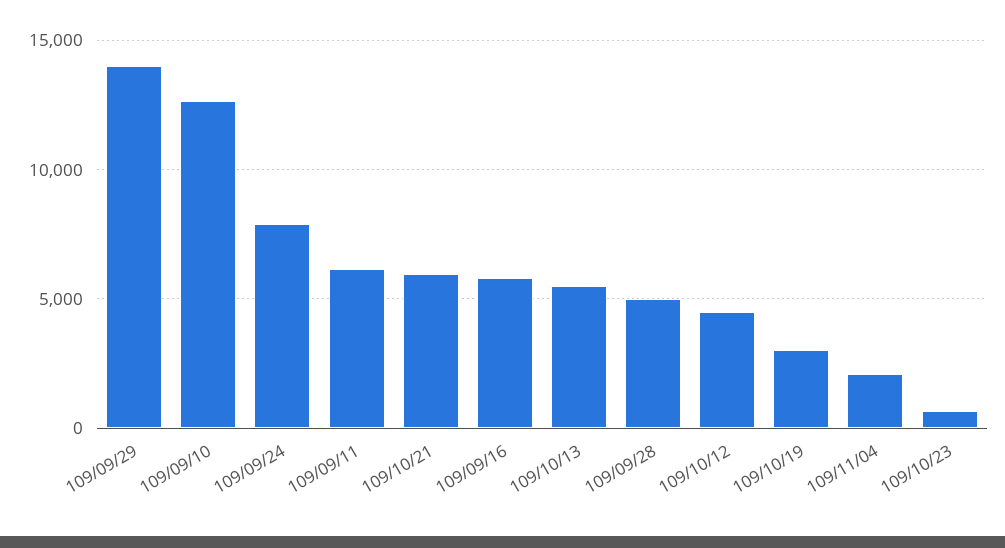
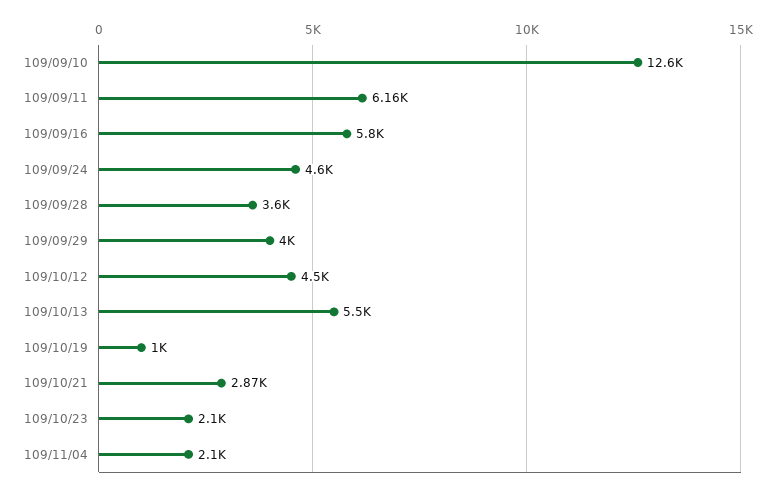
  {
-   "109/09/29": 14000,
+   "109/09/29": 4000,
    "109/09/10": 12600,
-   "109/09/24": 8000,
+   "109/09/24": 4600,
    "109/09/11": 6160,
-   "109/10/21": 6000,
+   "109/10/21": 2870,
    "109/09/16": 5800,
    "109/10/13": 5500,
-   "109/09/28": 5000,
+   "109/09/28": 3600,
    "109/10/12": 4500,
-   "109/10/19": 3000,
+   "109/10/19": 1000,
    "109/11/04": 2100,
-   "109/10/23": 500
+   "109/10/23": 2100
  }

